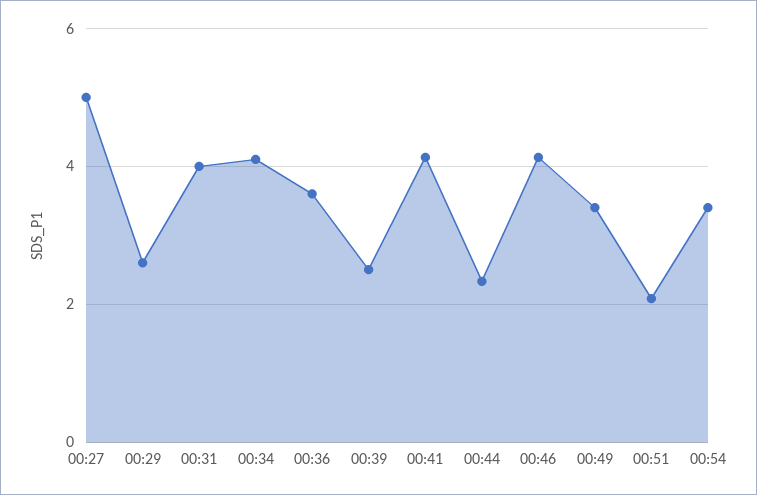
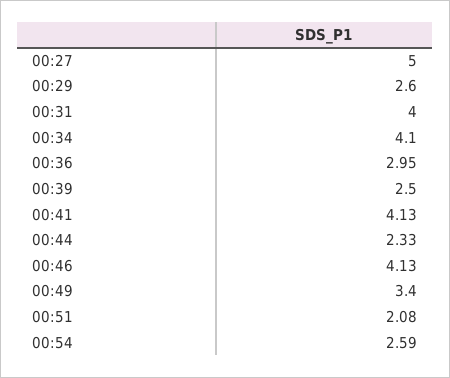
  {
    "00:27": 5,
    "00:29": 2.6,
    "00:31": 4,
    "00:34": 4.1,
-   "00:36": 3.6,
+   "00:36": 2.95,
    "00:39": 2.5,
    "00:41": 4.13,
    "00:44": 2.33,
    "00:46": 4.13,
    "00:49": 3.4,
    "00:51": 2.08,
-   "00:54": 3.4
+   "00:54": 2.59
  }

